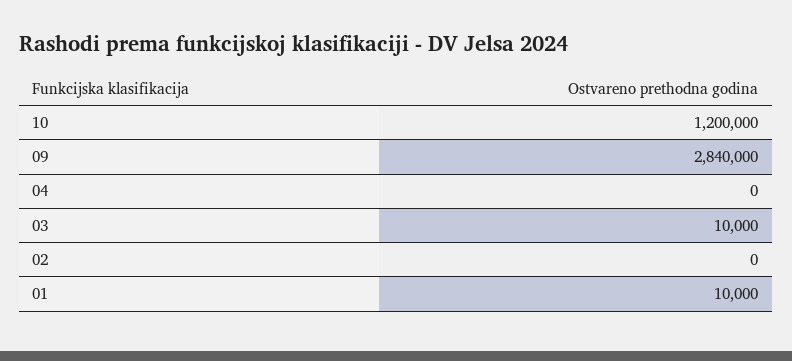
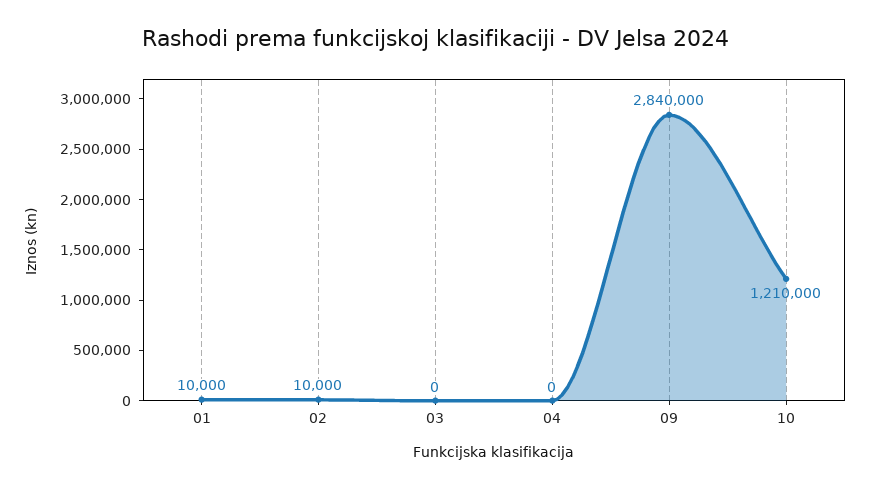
  {
-   "10": 1200000,
+   "10": 1210000,
    "09": 2840000,
    "04": 0,
-   "03": 10000,
+   "03": 0,
-   "02": 0,
+   "02": 10000,
    "01": 10000
  }

